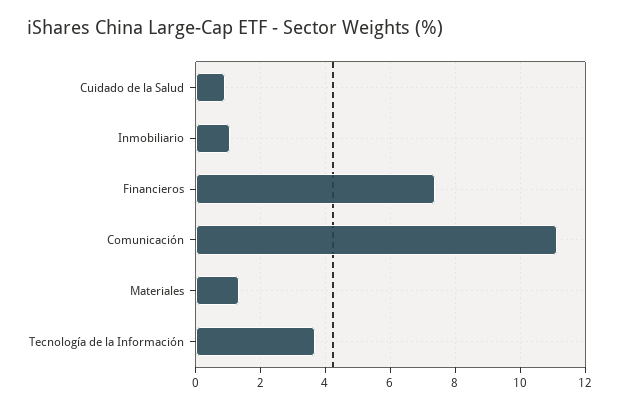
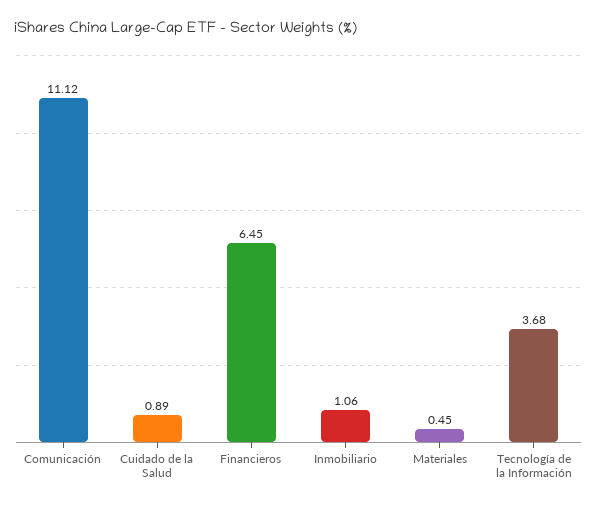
  {
    "Cuidado de la Salud": 0.89,
    "Inmobiliario": 1.06,
-   "Financieros": 7.4,
+   "Financieros": 6.45,
    "Comunicación": 11.12,
-   "Materiales": 1.4,
+   "Materiales": 0.45,
    "Tecnología de la Información": 3.68
  }

